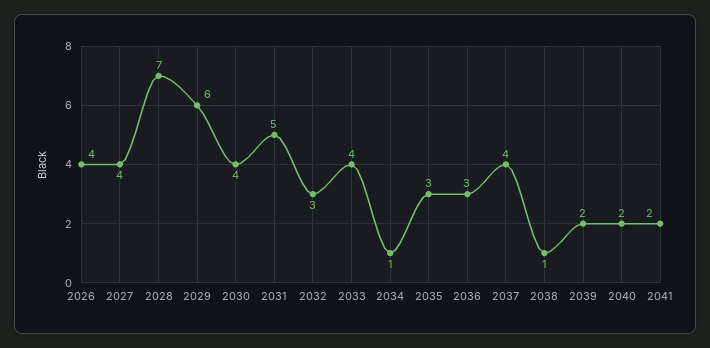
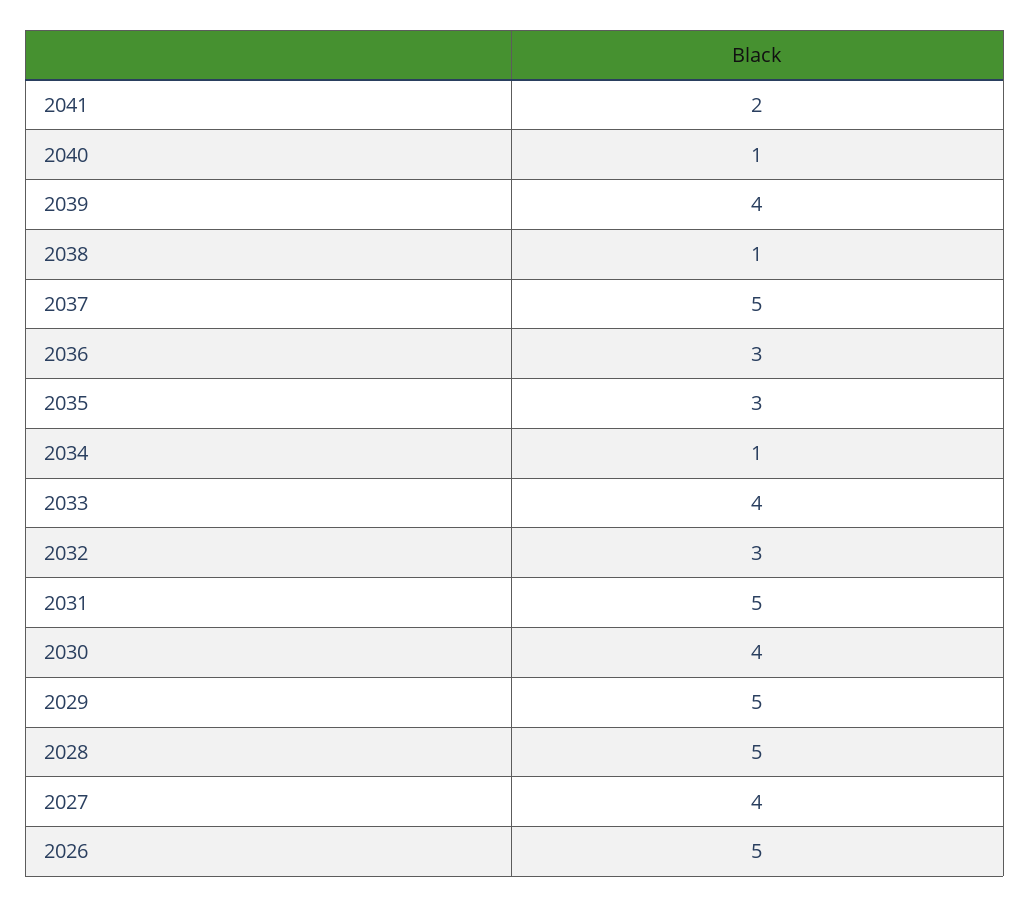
  {
-   "2026": 4,
+   "2026": 5,
    "2027": 4,
-   "2028": 7,
+   "2028": 5,
-   "2029": 6,
+   "2029": 5,
    "2030": 4,
    "2031": 5,
    "2032": 3,
    "2033": 4,
    "2034": 1,
    "2035": 3,
    "2036": 3,
-   "2037": 4,
+   "2037": 5,
    "2038": 1,
-   "2039": 2,
+   "2039": 4,
-   "2040": 2,
+   "2040": 1,
    "2041": 2
  }

